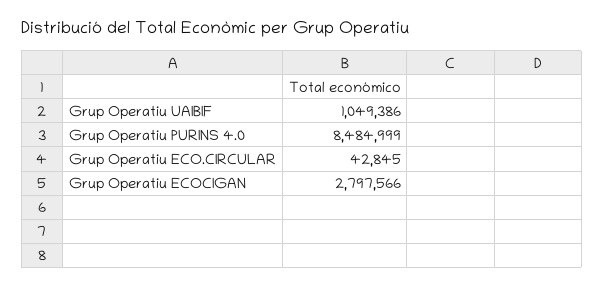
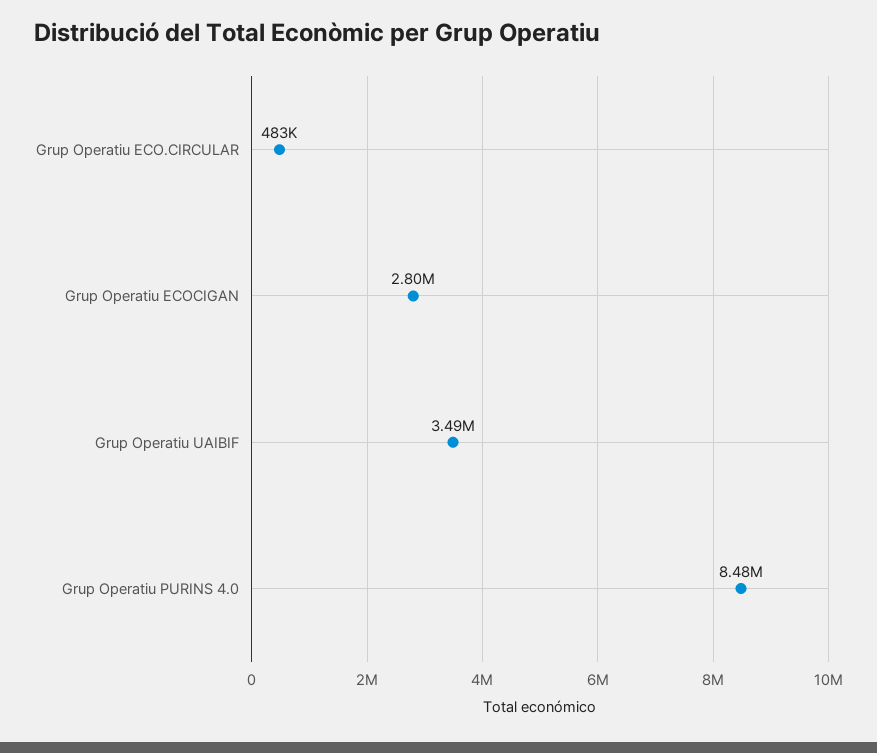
  {
-   "Grup Operatiu UAIBIF": 1049386,
+   "Grup Operatiu UAIBIF": 3490000,
    "Grup Operatiu PURINS 4.0": 8484999,
-   "Grup Operatiu ECO.CIRCULAR": 42845,
+   "Grup Operatiu ECO.CIRCULAR": 483000,
    "Grup Operatiu ECOCIGAN": 2797566
  }

